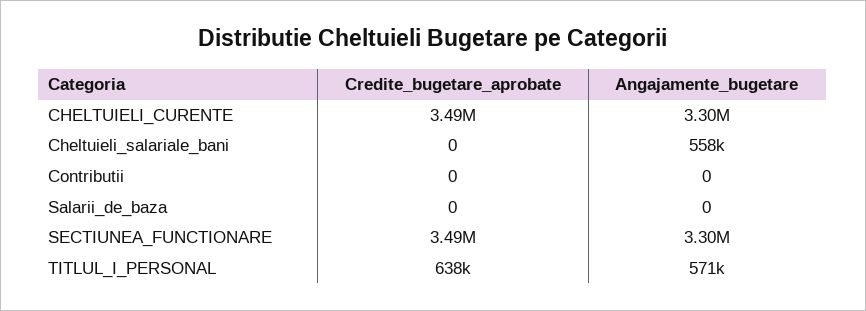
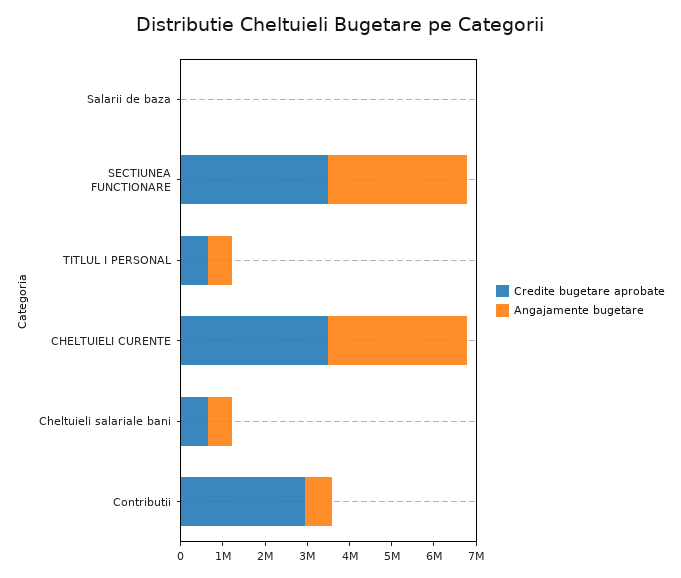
  {
    "Credite_bugetare_aprobate": {
      "CHELTUIELI_CURENTE": 3490000,
-     "Cheltuieli_salariale_bani": 0,
+     "Cheltuieli_salariale_bani": 600000,
-     "Contributii": 0,
+     "Contributii": 3000000,
      "Salarii_de_baza": 0,
      "SECTIUNEA_FUNCTIONARE": 3490000,
      "TITLUL_I_PERSONAL": 638000
    },
    "Angajamente_bugetare": {
      "CHELTUIELI_CURENTE": 3300000,
      "Cheltuieli_salariale_bani": 558000,
-     "Contributii": 0,
+     "Contributii": 600000,
      "Salarii_de_baza": 0,
      "SECTIUNEA_FUNCTIONARE": 3300000,
      "TITLUL_I_PERSONAL": 571000
    }
  }

